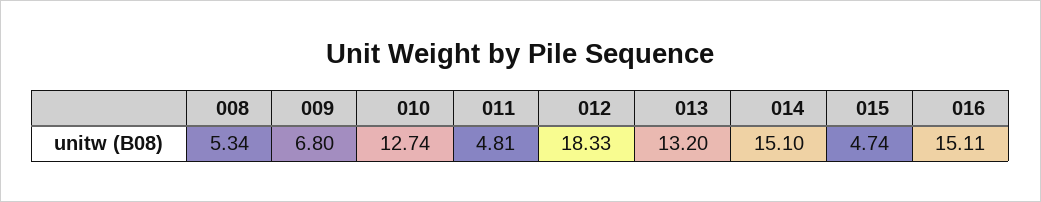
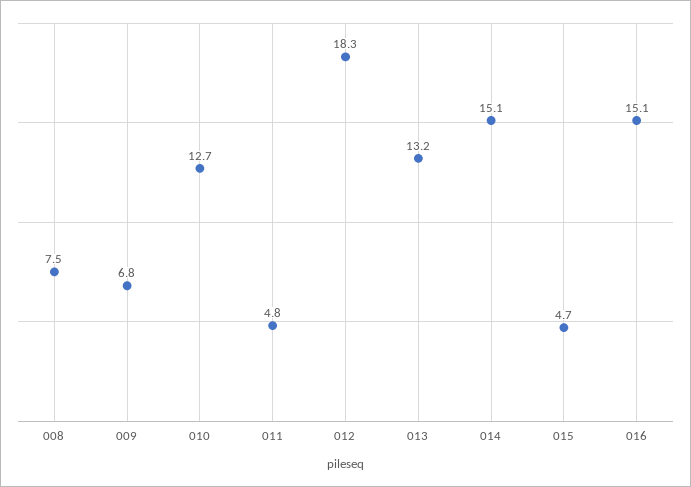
  {
-   "008": 5.34,
+   "008": 7.5,
    "009": 6.8,
    "010": 12.74,
    "011": 4.81,
    "012": 18.33,
    "013": 13.2,
    "014": 15.1,
    "015": 4.74,
    "016": 15.11
  }

